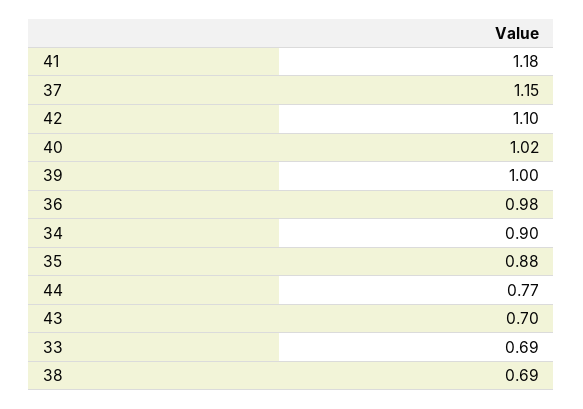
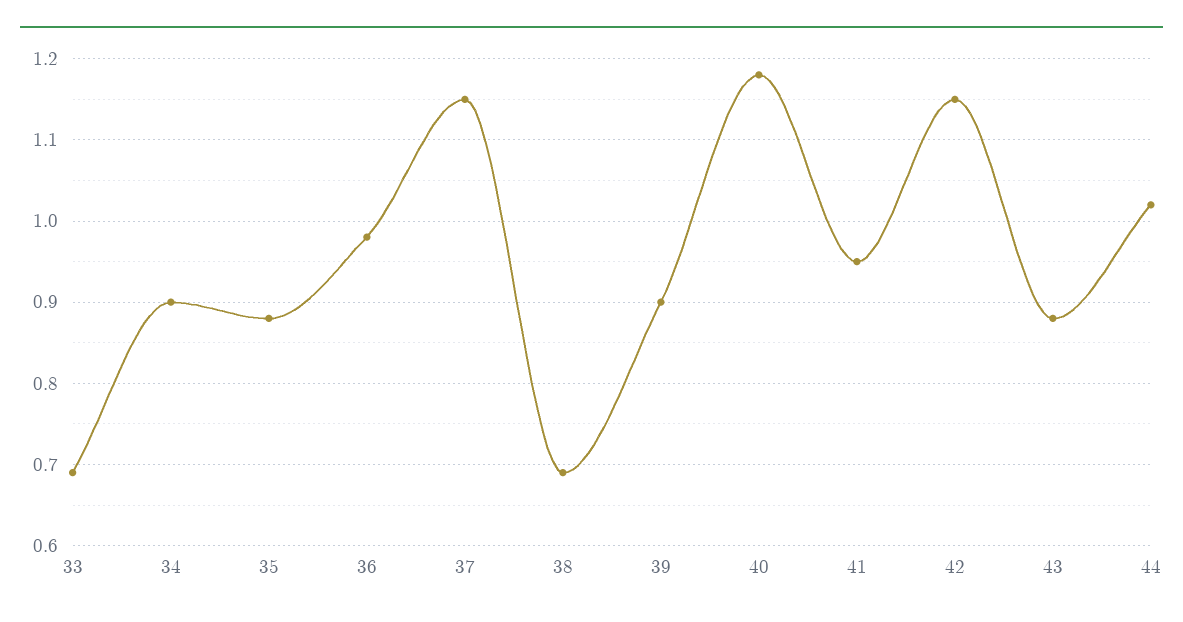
  {
-   "41": 1.18,
+   "41": 0.95,
    "37": 1.15,
-   "42": 1.1,
+   "42": 1.15,
-   "40": 1.02,
+   "40": 1.18,
-   "39": 1,
+   "39": 0.9,
    "36": 0.98,
    "34": 0.9,
    "35": 0.88,
-   "44": 0.77,
+   "44": 1.02,
-   "43": 0.7,
+   "43": 0.88,
    "33": 0.69,
    "38": 0.69
  }

